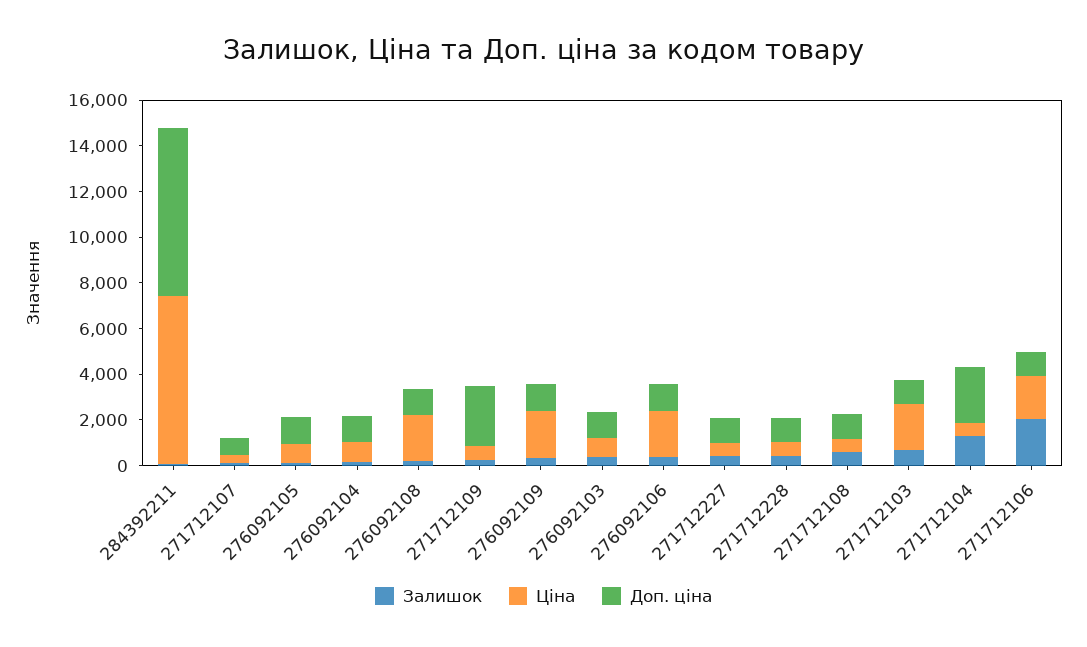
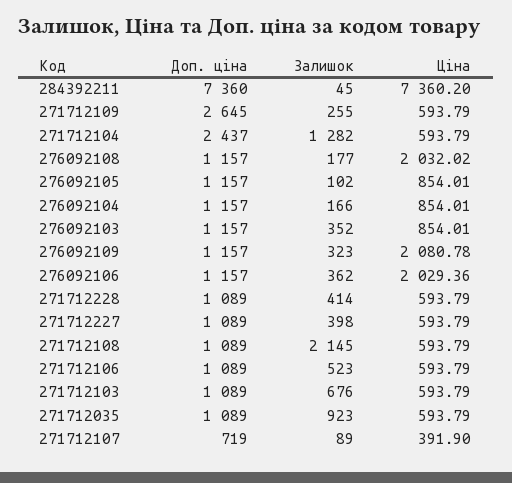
  {
    "Залишок": {
      "284392211": 45,
      "271712107": 89,
      "276092105": 102,
      "276092104": 166,
      "276092108": 177,
      "271712109": 255,
      "276092109": 323,
      "276092103": 352,
      "276092106": 362,
      "271712227": 398,
      "271712228": 414,
-     "271712108": 500,
+     "271712108": 2145,
      "271712103": 676,
      "271712104": 1282,
-     "271712106": 2000
+     "271712106": 523,
+     "271712035": 923
    },
    "Ціна": {
      "284392211": 7360.2,
      "271712107": 391.9,
      "276092105": 854.01,
      "276092104": 854.01,
      "276092108": 2032.02,
      "271712109": 593.79,
      "276092109": 2080.78,
      "276092103": 854.01,
      "276092106": 2029.36,
      "271712227": 593.79,
      "271712228": 593.79,
      "271712108": 593.79,
-     "271712103": 2000,
+     "271712103": 593.79,
      "271712104": 593.79,
-     "271712106": 2000
+     "271712106": 593.79,
+     "271712035": 593.79
    },
    "Доп. ціна": {
      "284392211": 7360,
      "271712107": 719,
      "276092105": 1157,
      "276092104": 1157,
      "276092108": 1157,
      "271712109": 2645,
      "276092109": 1157,
      "276092103": 1157,
      "276092106": 1157,
      "271712227": 1089,
      "271712228": 1089,
      "271712108": 1089,
      "271712103": 1089,
      "271712104": 2437,
-     "271712106": 1089
+     "271712106": 1089,
+     "271712035": 1089
    }
  }

